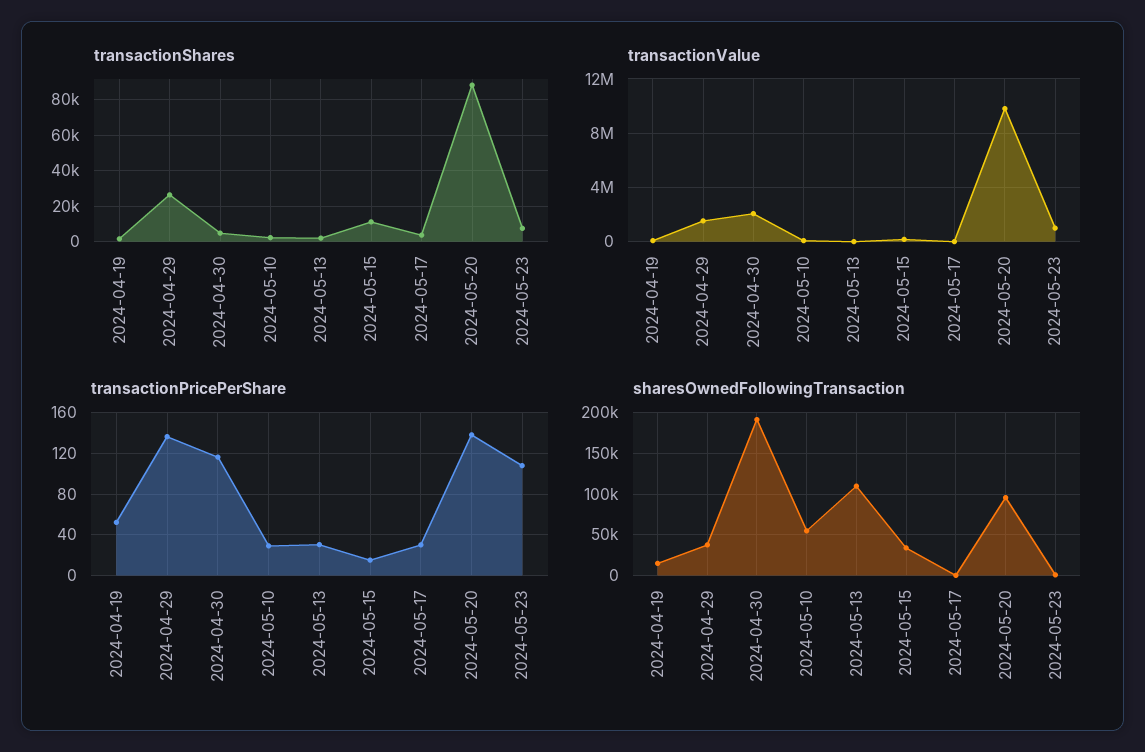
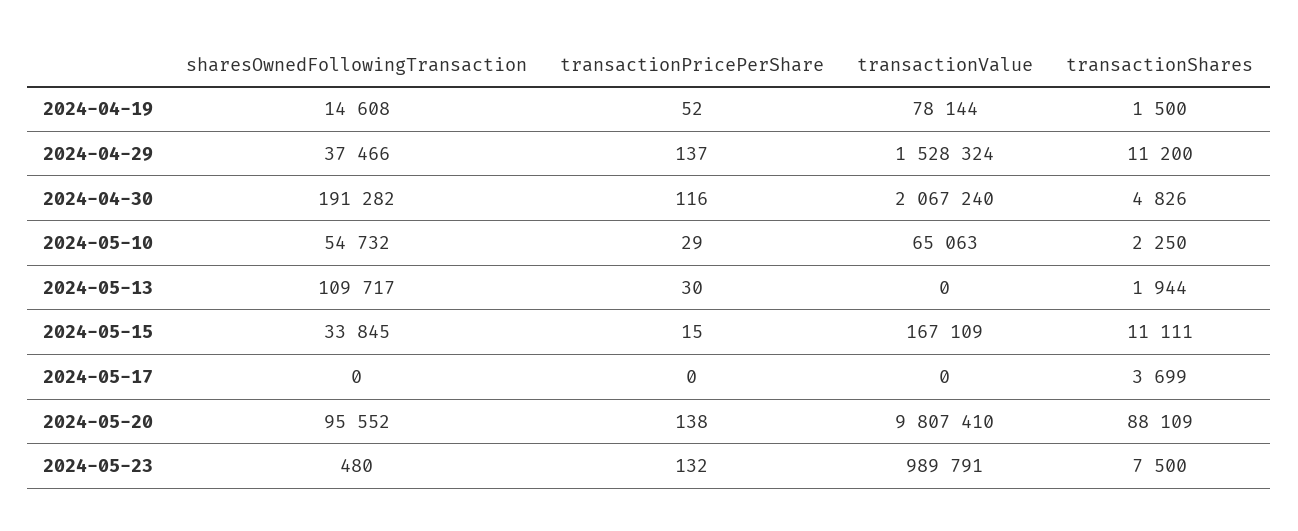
  {
    "transactionShares": {
      "2024-04-19": 1500,
-     "2024-04-29": 25000,
+     "2024-04-29": 11200,
      "2024-04-30": 4826,
      "2024-05-10": 2250,
      "2024-05-13": 1944,
      "2024-05-15": 11111,
      "2024-05-17": 3699,
      "2024-05-20": 88109,
      "2024-05-23": 7500
    },
    "transactionValue": {
      "2024-04-19": 78144,
      "2024-04-29": 1528324,
      "2024-04-30": 2067240,
      "2024-05-10": 65063,
      "2024-05-13": 0,
      "2024-05-15": 167109,
      "2024-05-17": 0,
      "2024-05-20": 9807410,
      "2024-05-23": 989791
    },
    "transactionPricePerShare": {
      "2024-04-19": 52,
      "2024-04-29": 137,
      "2024-04-30": 116,
      "2024-05-10": 29,
      "2024-05-13": 30,
      "2024-05-15": 15,
-     "2024-05-17": 30,
+     "2024-05-17": 0,
      "2024-05-20": 138,
-     "2024-05-23": 110
+     "2024-05-23": 132
    },
    "sharesOwnedFollowingTransaction": {
      "2024-04-19": 14608,
      "2024-04-29": 37466,
      "2024-04-30": 191282,
      "2024-05-10": 54732,
      "2024-05-13": 109717,
      "2024-05-15": 33845,
      "2024-05-17": 0,
      "2024-05-20": 95552,
      "2024-05-23": 480
    }
  }

